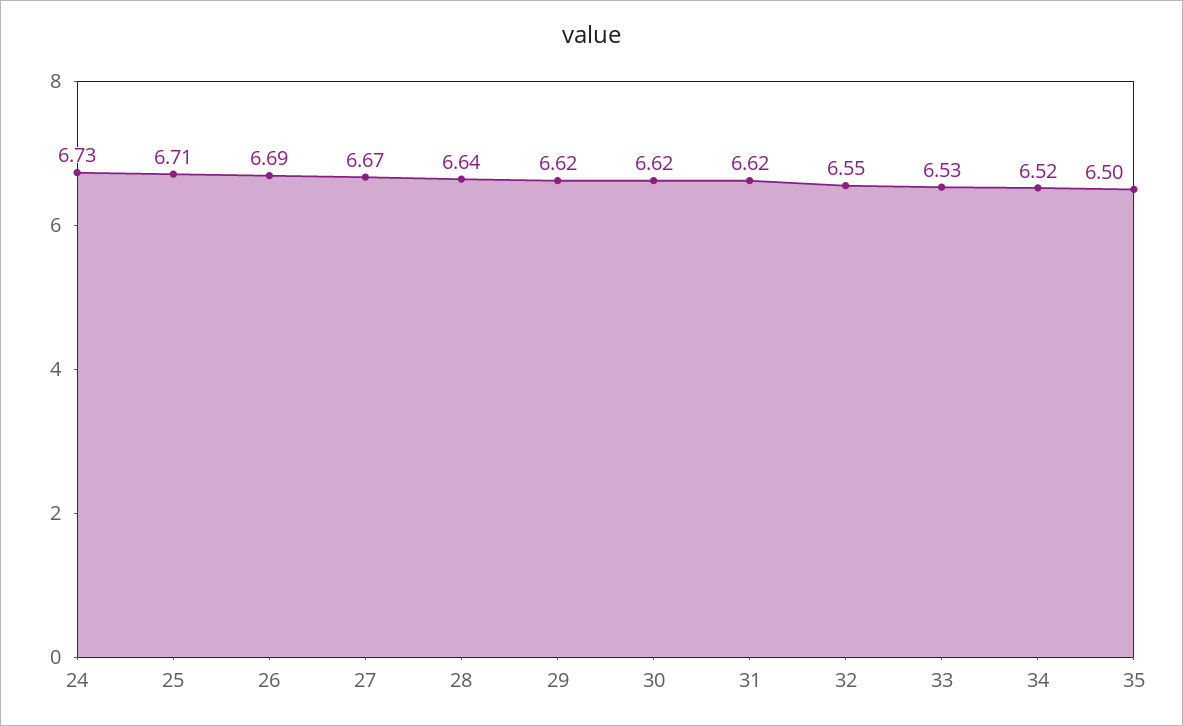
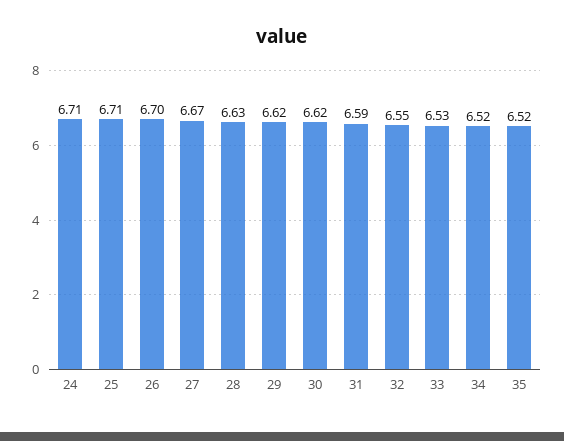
  {
-   "24": 6.73,
+   "24": 6.71,
    "25": 6.71,
-   "26": 6.69,
+   "26": 6.7,
    "27": 6.67,
-   "28": 6.64,
+   "28": 6.63,
    "29": 6.62,
    "30": 6.62,
-   "31": 6.62,
+   "31": 6.59,
    "32": 6.55,
    "33": 6.53,
    "34": 6.52,
-   "35": 6.5
+   "35": 6.52
  }

